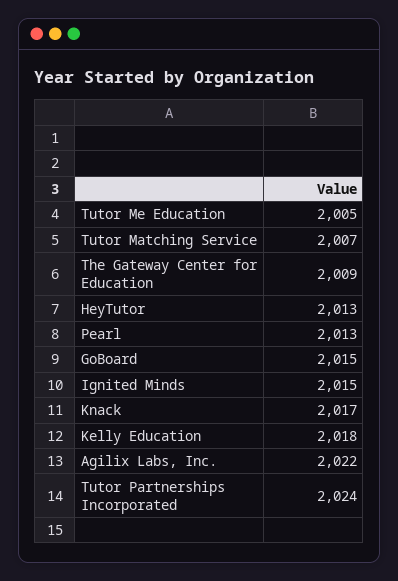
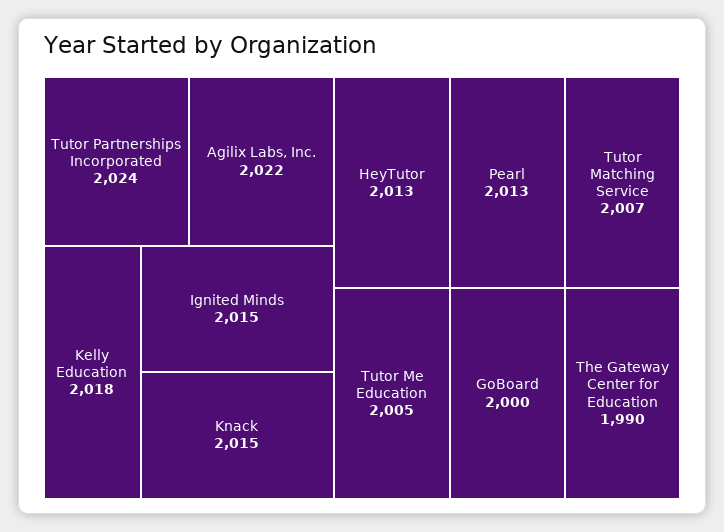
  {
    "Tutor Me Education": 2005,
    "Tutor Matching Service": 2007,
-   "The Gateway Center for Education": 2009,
+   "The Gateway Center for Education": 1990,
    "HeyTutor": 2013,
    "Pearl": 2013,
-   "GoBoard": 2015,
+   "GoBoard": 2000,
    "Ignited Minds": 2015,
-   "Knack": 2017,
+   "Knack": 2015,
    "Kelly Education": 2018,
    "Agilix Labs, Inc.": 2022,
    "Tutor Partnerships Incorporated": 2024
  }

